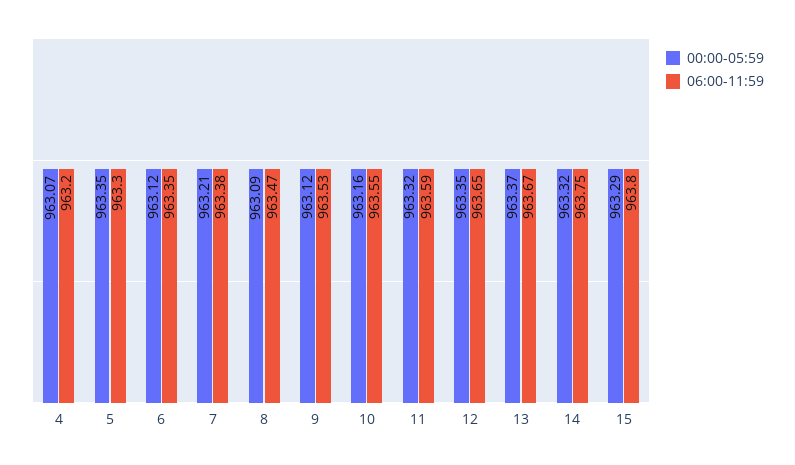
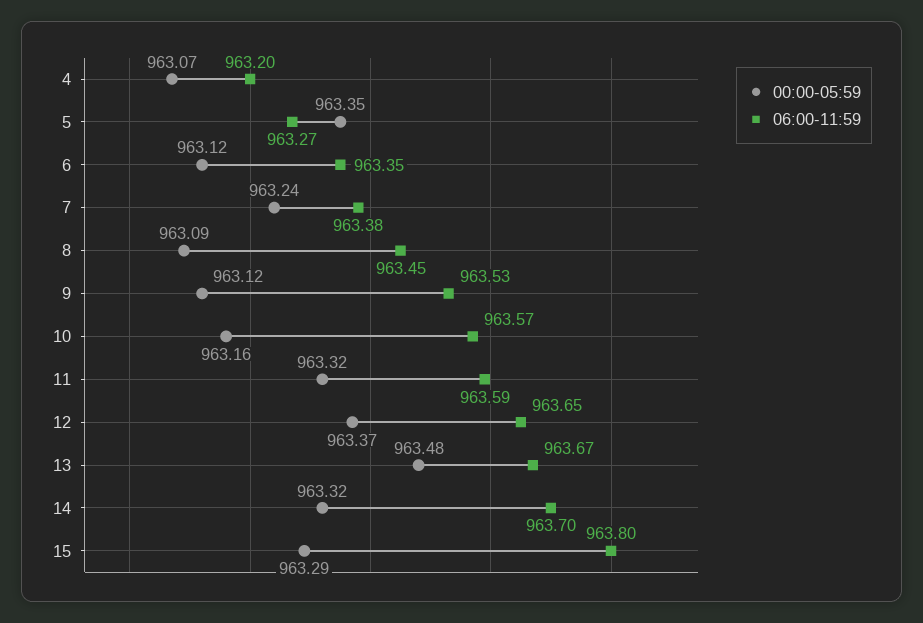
  {
    "00:00-05:59": {
      "4": 963.07,
      "5": 963.35,
      "6": 963.12,
-     "7": 963.21,
+     "7": 963.24,
      "8": 963.09,
      "9": 963.12,
      "10": 963.16,
      "11": 963.32,
-     "12": 963.35,
+     "12": 963.37,
-     "13": 963.37,
+     "13": 963.48,
      "14": 963.32,
      "15": 963.29
    },
    "06:00-11:59": {
      "4": 963.2,
-     "5": 963.3,
+     "5": 963.27,
      "6": 963.35,
      "7": 963.38,
-     "8": 963.47,
+     "8": 963.45,
      "9": 963.53,
-     "10": 963.55,
+     "10": 963.57,
      "11": 963.59,
      "12": 963.65,
      "13": 963.67,
-     "14": 963.75,
+     "14": 963.7,
      "15": 963.8
    }
  }

